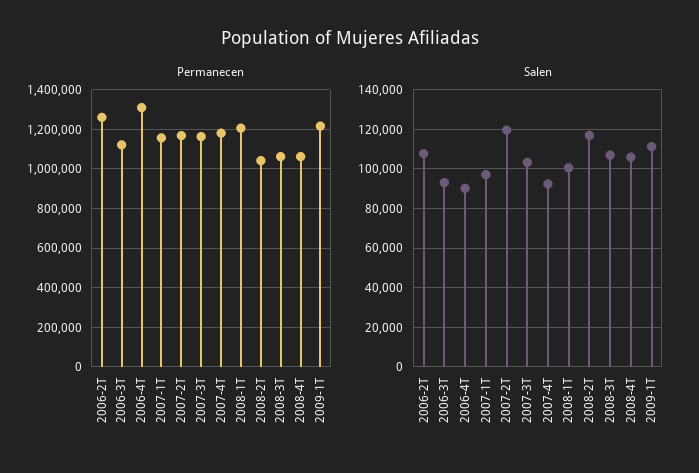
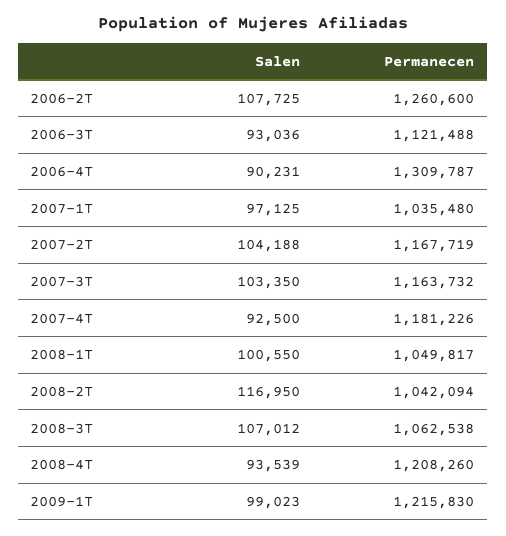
  {
    "Permanecen": {
      "2006-2T": 1260600,
      "2006-3T": 1121488,
      "2006-4T": 1309787,
-     "2007-1T": 1150000,
+     "2007-1T": 1035480,
      "2007-2T": 1167719,
      "2007-3T": 1163732,
      "2007-4T": 1181226,
-     "2008-1T": 1200000,
+     "2008-1T": 1049817,
      "2008-2T": 1042094,
      "2008-3T": 1062538,
-     "2008-4T": 1050000,
+     "2008-4T": 1208260,
      "2009-1T": 1215830
    },
    "Salen": {
      "2006-2T": 107725,
      "2006-3T": 93036,
      "2006-4T": 90231,
      "2007-1T": 97125,
-     "2007-2T": 120000,
+     "2007-2T": 104188,
      "2007-3T": 103350,
      "2007-4T": 92500,
      "2008-1T": 100550,
      "2008-2T": 116950,
      "2008-3T": 107012,
-     "2008-4T": 105000,
+     "2008-4T": 93539,
-     "2009-1T": 110000
+     "2009-1T": 99023
    }
  }

